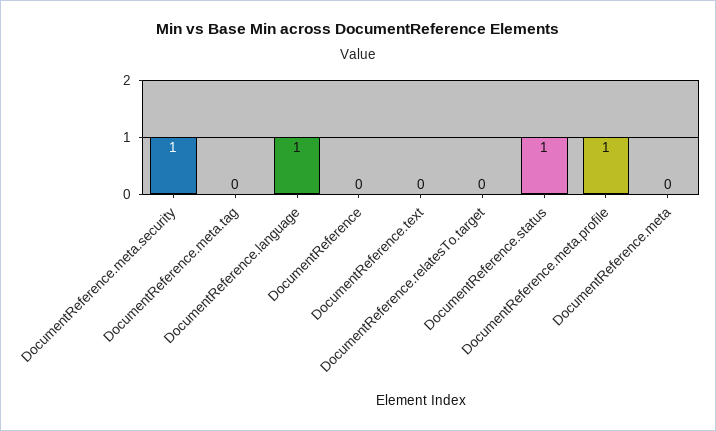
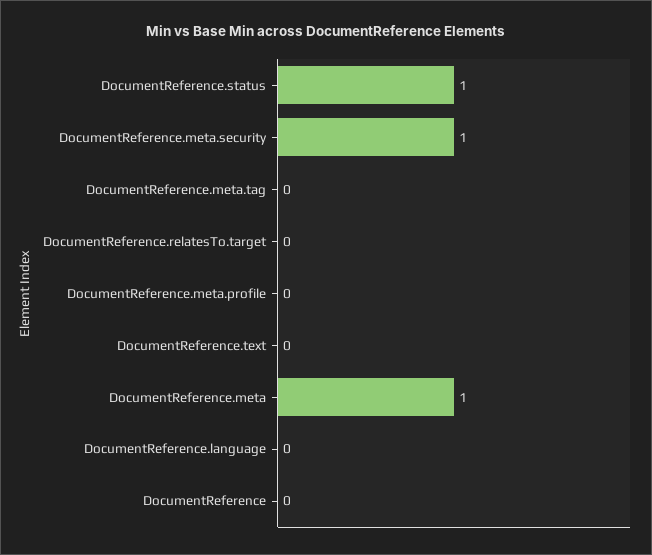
  {
    "DocumentReference.meta.security": 1,
    "DocumentReference.meta.tag": 0,
-   "DocumentReference.language": 1,
+   "DocumentReference.language": 0,
    "DocumentReference": 0,
    "DocumentReference.text": 0,
    "DocumentReference.relatesTo.target": 0,
    "DocumentReference.status": 1,
-   "DocumentReference.meta.profile": 1,
+   "DocumentReference.meta.profile": 0,
-   "DocumentReference.meta": 0
+   "DocumentReference.meta": 1
  }

